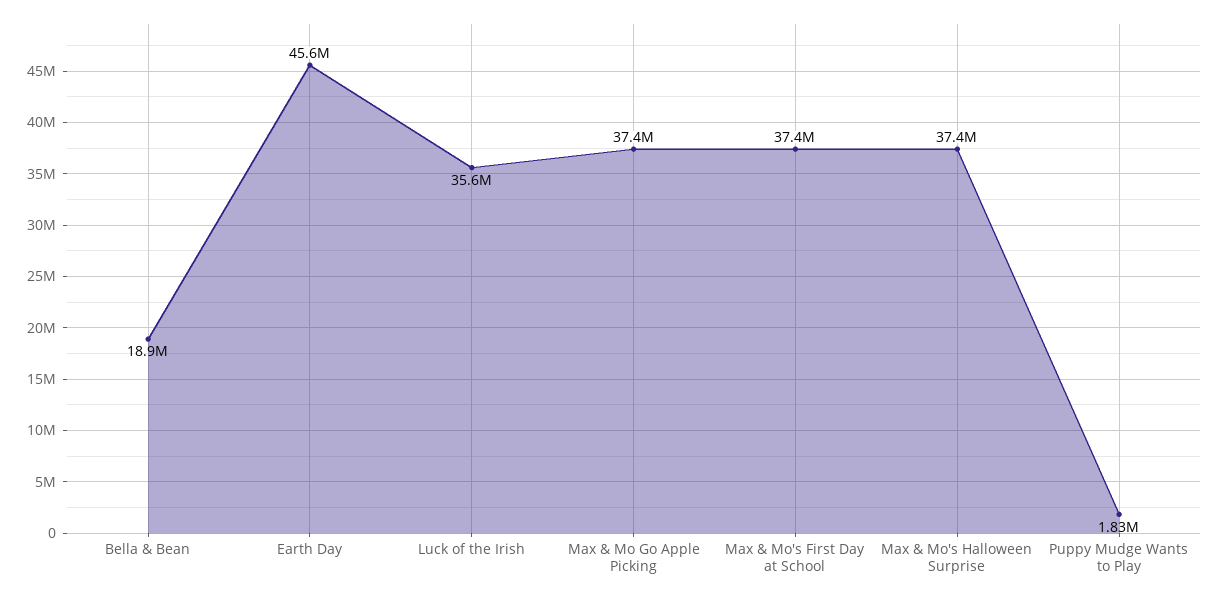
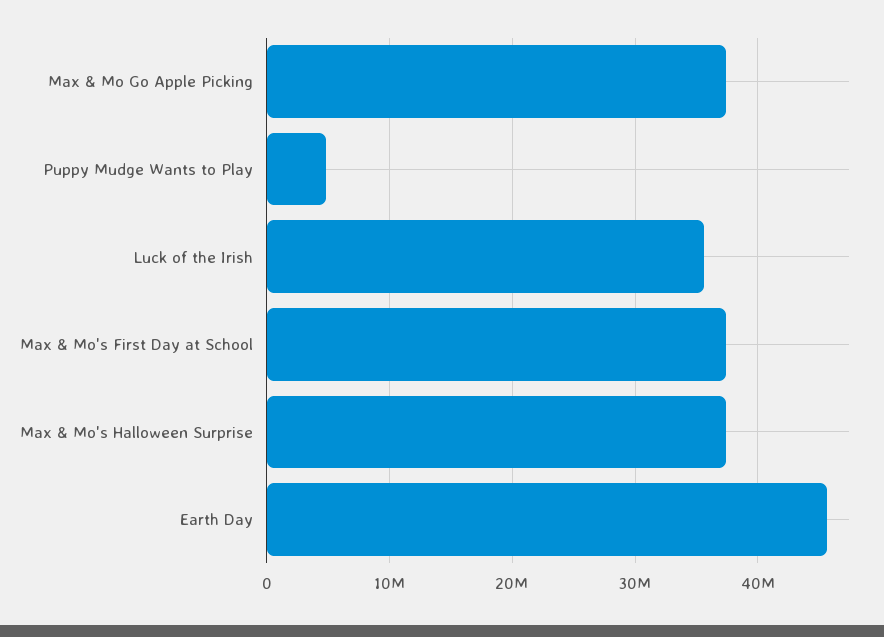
  {
-   "Bella & Bean": 18900000,
    "Earth Day": 45600000,
    "Luck of the Irish": 35600000,
    "Max & Mo Go Apple Picking": 37400000,
    "Max & Mo's First Day at School": 37400000,
    "Max & Mo's Halloween Surprise": 37400000,
-   "Puppy Mudge Wants to Play": 1830000
+   "Puppy Mudge Wants to Play": 5000000
  }

